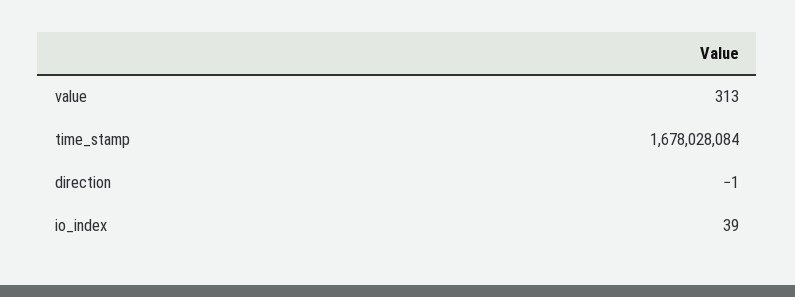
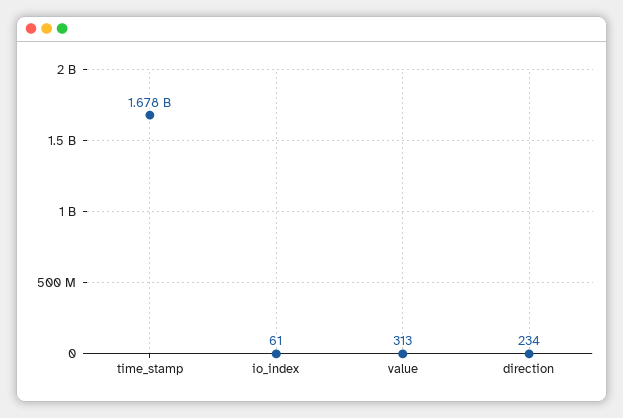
  {
    "value": 313,
    "time_stamp": 1678028084,
-   "direction": -1,
+   "direction": 234,
-   "io_index": 39
+   "io_index": 61
  }

